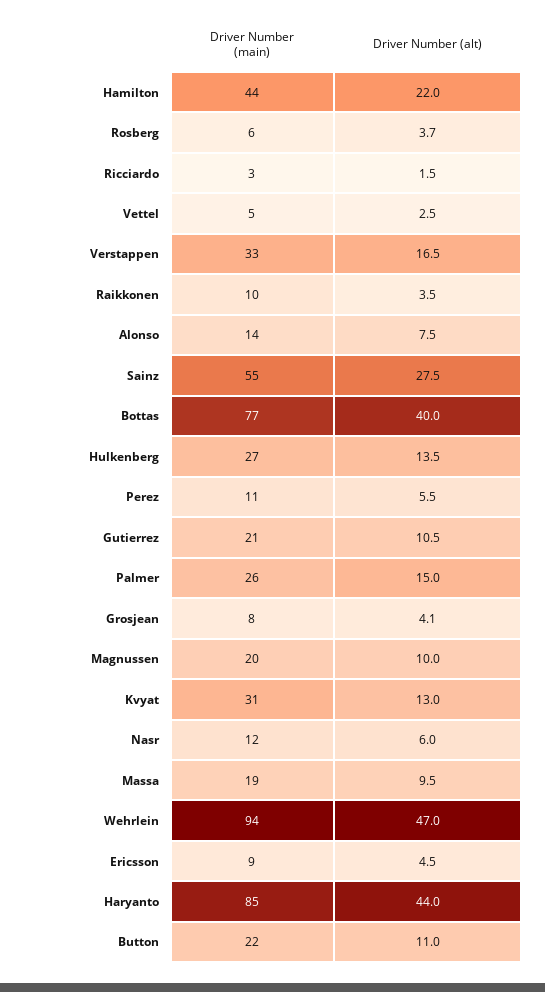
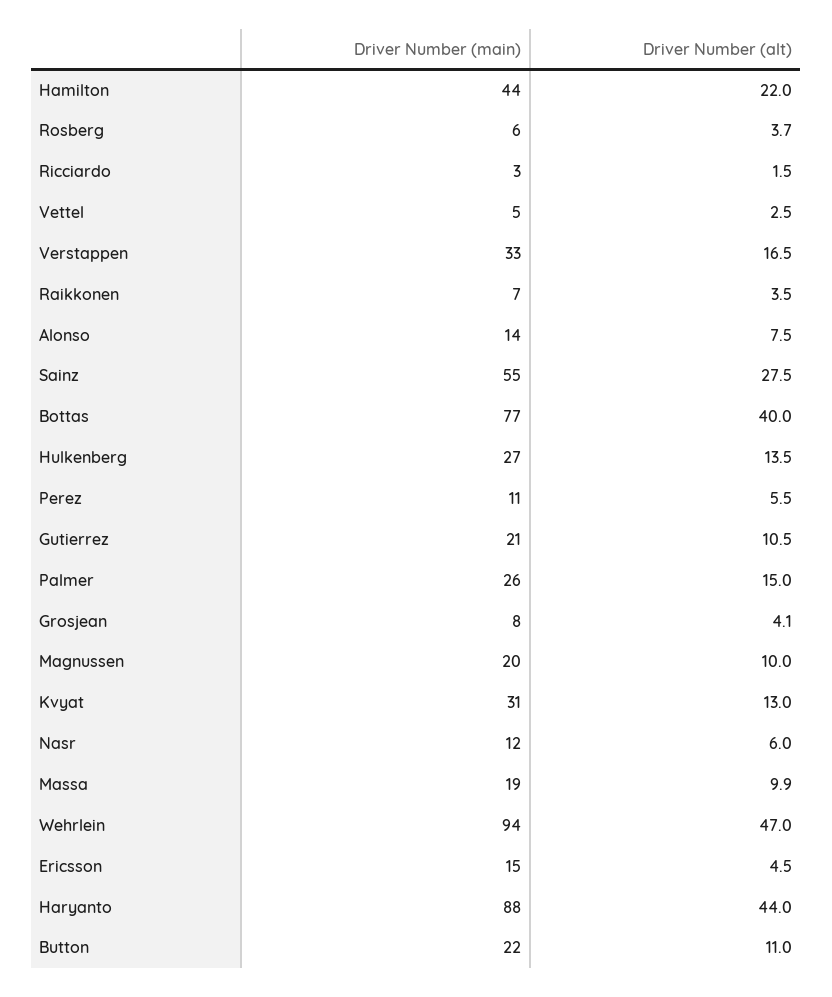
  {
    "Driver Number (main)": {
      "Hamilton": 44,
      "Rosberg": 6,
      "Ricciardo": 3,
      "Vettel": 5,
      "Verstappen": 33,
-     "Raikkonen": 10,
+     "Raikkonen": 7,
      "Alonso": 14,
      "Sainz": 55,
      "Bottas": 77,
      "Hulkenberg": 27,
      "Perez": 11,
      "Gutierrez": 21,
      "Palmer": 26,
      "Grosjean": 8,
      "Magnussen": 20,
      "Kvyat": 31,
      "Nasr": 12,
      "Massa": 19,
      "Wehrlein": 94,
-     "Ericsson": 9,
+     "Ericsson": 15,
-     "Haryanto": 85,
+     "Haryanto": 88,
      "Button": 22
    },
    "Driver Number (alt)": {
      "Hamilton": 22,
      "Rosberg": 3.7,
      "Ricciardo": 1.5,
      "Vettel": 2.5,
      "Verstappen": 16.5,
      "Raikkonen": 3.5,
      "Alonso": 7.5,
      "Sainz": 27.5,
      "Bottas": 40,
      "Hulkenberg": 13.5,
      "Perez": 5.5,
      "Gutierrez": 10.5,
      "Palmer": 15,
      "Grosjean": 4.1,
      "Magnussen": 10,
      "Kvyat": 13,
      "Nasr": 6,
-     "Massa": 9.5,
+     "Massa": 9.9,
      "Wehrlein": 47,
      "Ericsson": 4.5,
      "Haryanto": 44,
      "Button": 11
    }
  }

